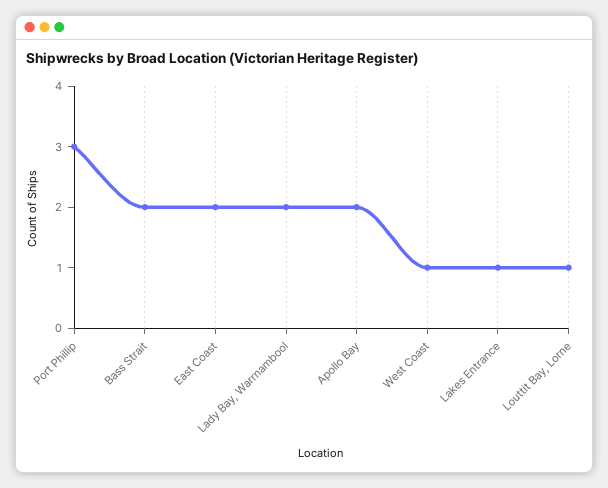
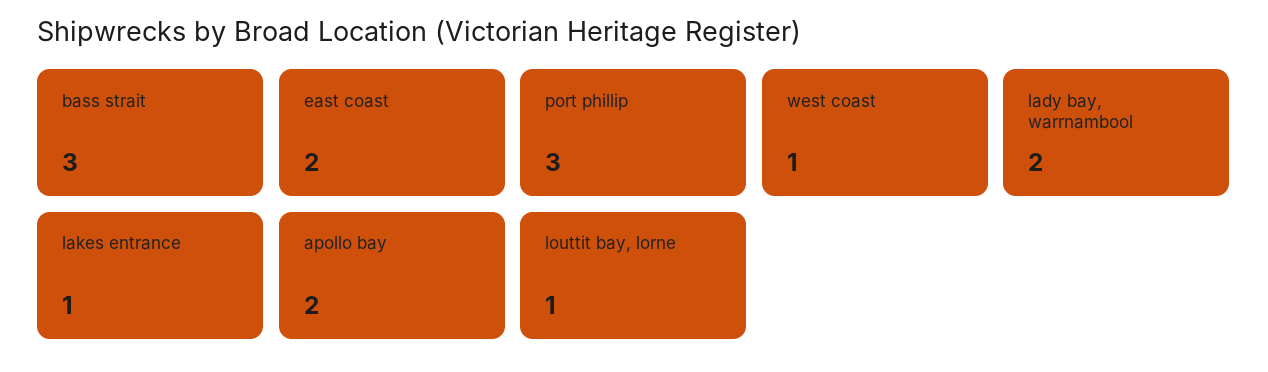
  {
    "Port Phillip": 3,
-   "Bass Strait": 2,
+   "Bass Strait": 3,
    "East Coast": 2,
    "Lady Bay, Warrnambool": 2,
    "Apollo Bay": 2,
    "West Coast": 1,
    "Lakes Entrance": 1,
    "Louttit Bay, Lorne": 1
  }

